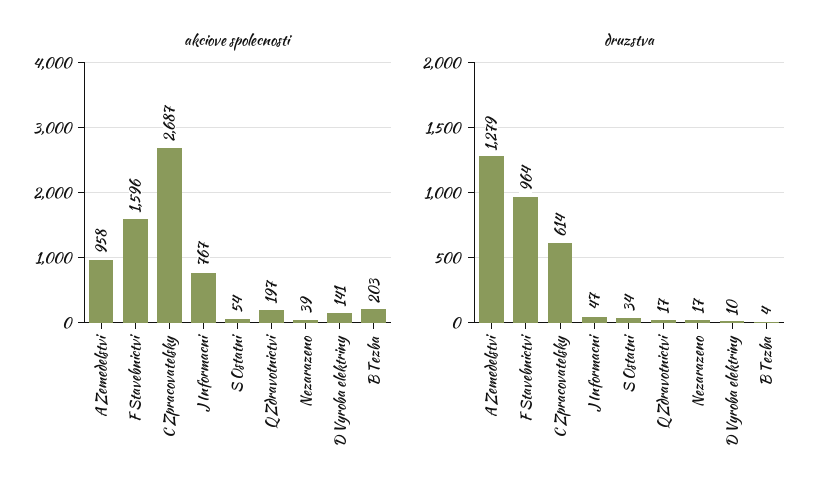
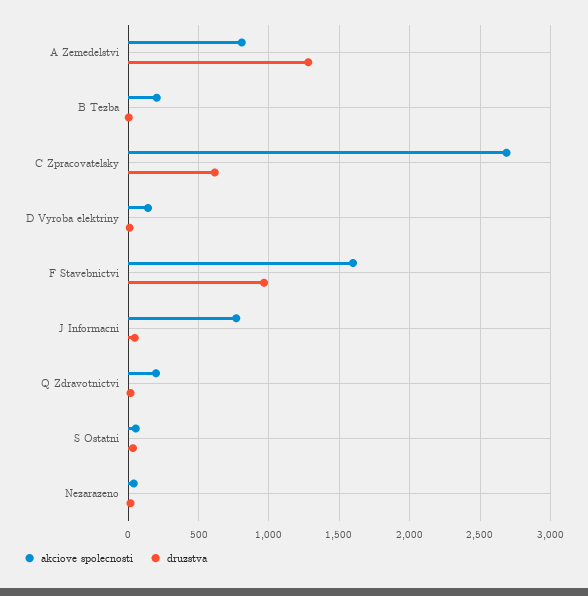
  {
    "akciove spolecnosti": {
-     "A Zemedelstvi": 958,
+     "A Zemedelstvi": 800,
      "F Stavebnictvi": 1596,
      "C Zpracovatelsky": 2687,
      "J Informacni": 767,
      "S Ostatni": 54,
      "Q Zdravotnictvi": 197,
      "Nezarazeno": 39,
      "D Vyroba elektriny": 141,
      "B Tezba": 203
    },
    "druzstva": {
      "A Zemedelstvi": 1279,
      "F Stavebnictvi": 964,
      "C Zpracovatelsky": 614,
      "J Informacni": 47,
      "S Ostatni": 34,
      "Q Zdravotnictvi": 17,
      "Nezarazeno": 17,
      "D Vyroba elektriny": 10,
      "B Tezba": 4
    }
  }

